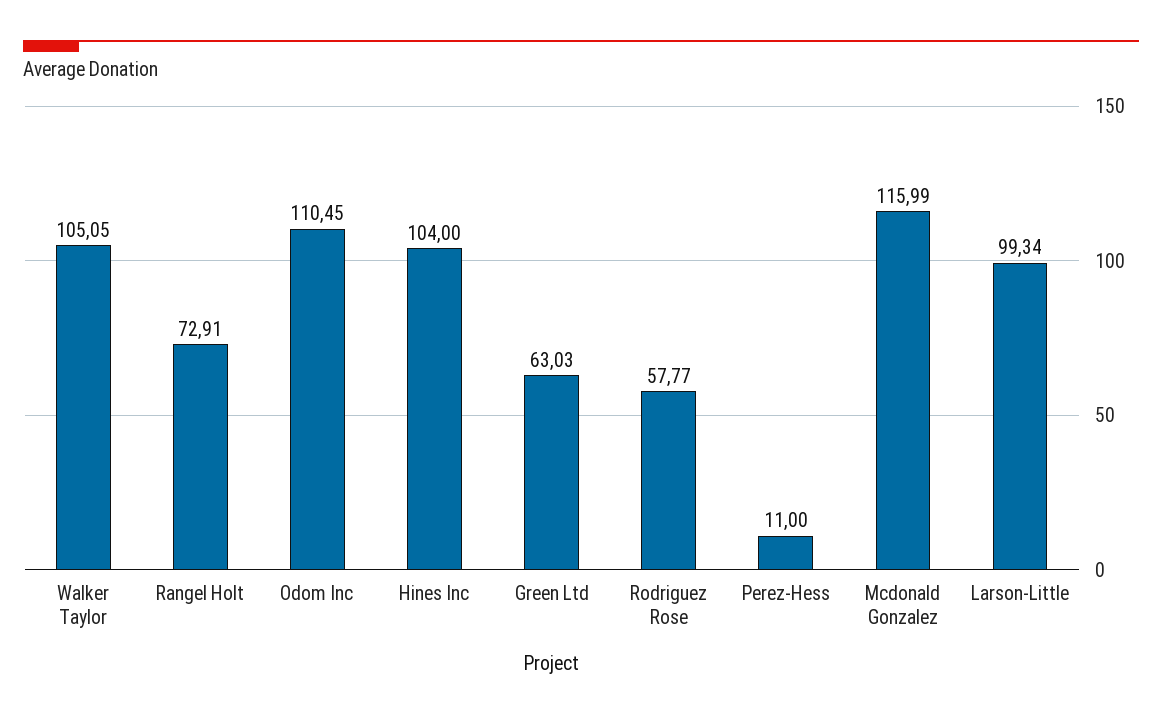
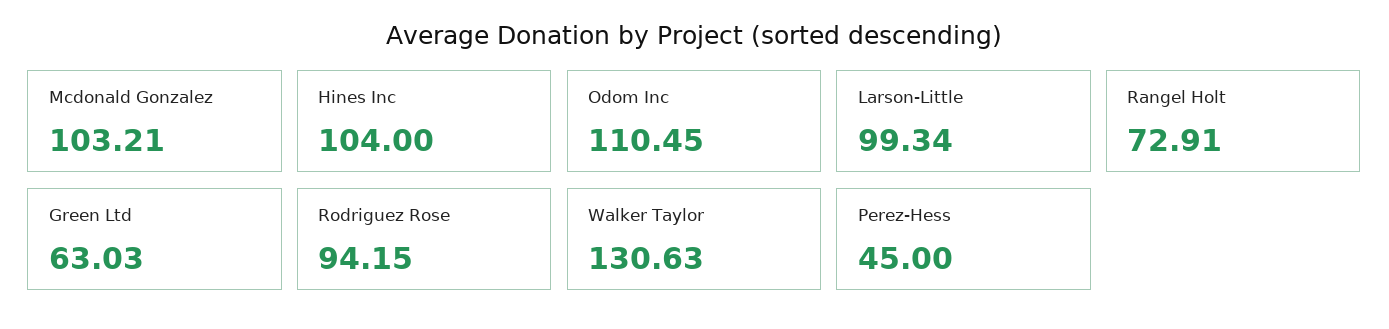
  {
-   "Walker Taylor": 105.05,
+   "Walker Taylor": 130.63,
    "Rangel Holt": 72.91,
    "Odom Inc": 110.45,
    "Hines Inc": 104,
    "Green Ltd": 63.03,
-   "Rodriguez Rose": 57.77,
+   "Rodriguez Rose": 94.15,
-   "Perez-Hess": 11,
+   "Perez-Hess": 45,
-   "Mcdonald Gonzalez": 115.99,
+   "Mcdonald Gonzalez": 103.21,
    "Larson-Little": 99.34
  }

